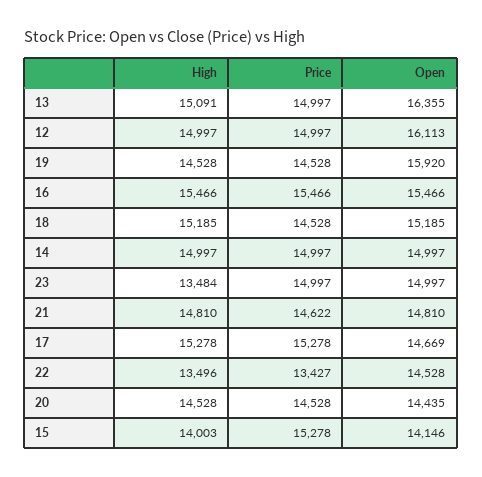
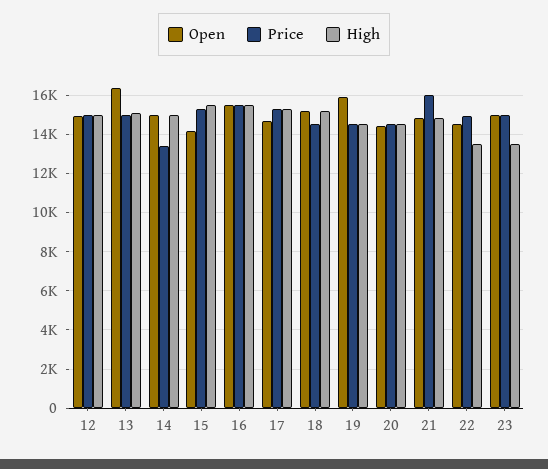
  {
    "High": {
      "13": 15091,
      "12": 14997,
      "19": 14528,
      "16": 15466,
      "18": 15185,
      "14": 14997,
      "23": 13484,
      "21": 14810,
      "17": 15278,
      "22": 13496,
      "20": 14528,
-     "15": 14003
+     "15": 15500
    },
    "Price": {
      "13": 14997,
      "12": 14997,
      "19": 14528,
      "16": 15466,
      "18": 14528,
-     "14": 14997,
+     "14": 13500,
      "23": 14997,
-     "21": 14622,
+     "21": 16000,
      "17": 15278,
-     "22": 13427,
+     "22": 15000,
      "20": 14528,
      "15": 15278
    },
    "Open": {
      "13": 16355,
-     "12": 16113,
+     "12": 15000,
      "19": 15920,
      "16": 15466,
      "18": 15185,
      "14": 14997,
      "23": 14997,
      "21": 14810,
      "17": 14669,
      "22": 14528,
      "20": 14435,
      "15": 14146
    }
  }

